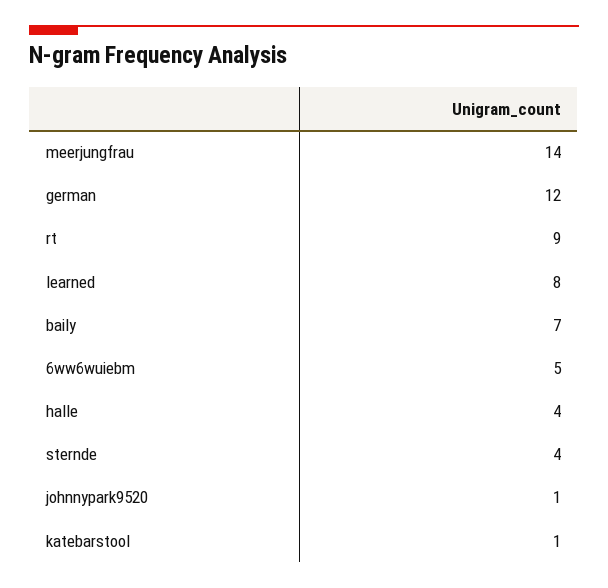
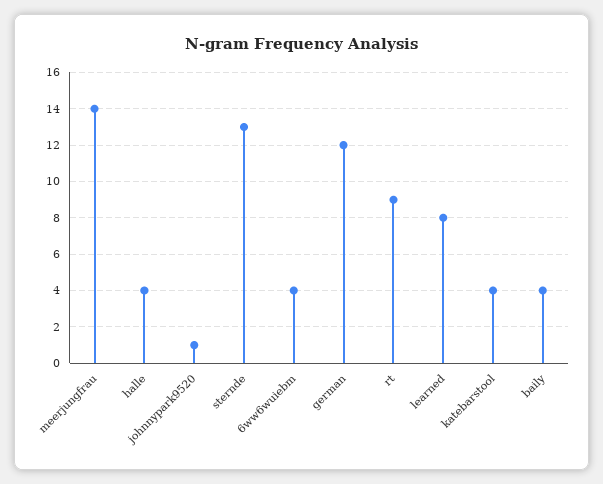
  {
    "meerjungfrau": 14,
    "german": 12,
    "rt": 9,
    "learned": 8,
-   "baily": 7,
+   "baily": 4,
-   "6ww6wuiebm": 5,
+   "6ww6wuiebm": 4,
    "halle": 4,
-   "sternde": 4,
+   "sternde": 13,
    "johnnypark9520": 1,
-   "katebarstool": 1
+   "katebarstool": 4
  }

